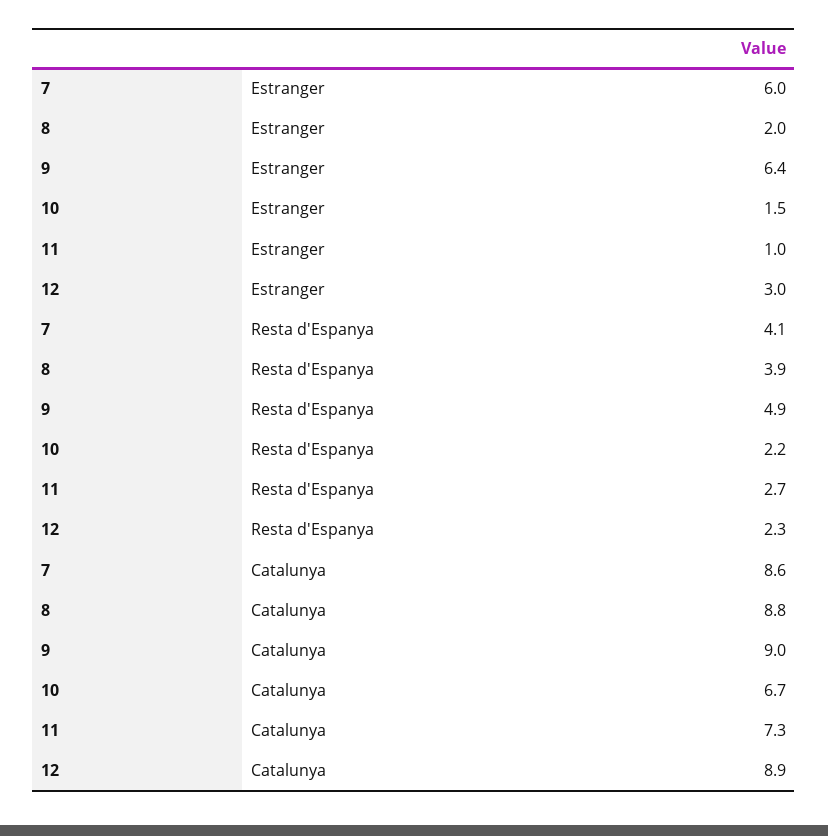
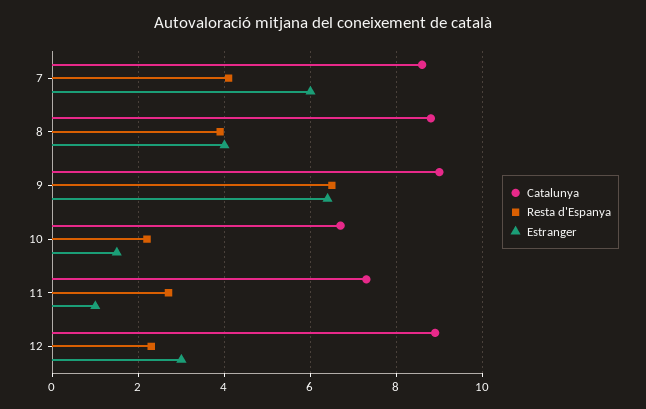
  {
    "Estranger": {
      "7": 6,
-     "8": 2,
+     "8": 4,
      "9": 6.4,
      "10": 1.5,
      "11": 1,
      "12": 3
    },
    "Resta d'Espanya": {
      "7": 4.1,
      "8": 3.9,
-     "9": 4.9,
+     "9": 6.5,
      "10": 2.2,
      "11": 2.7,
      "12": 2.3
    },
    "Catalunya": {
      "7": 8.6,
      "8": 8.8,
      "9": 9,
      "10": 6.7,
      "11": 7.3,
      "12": 8.9
    }
  }

